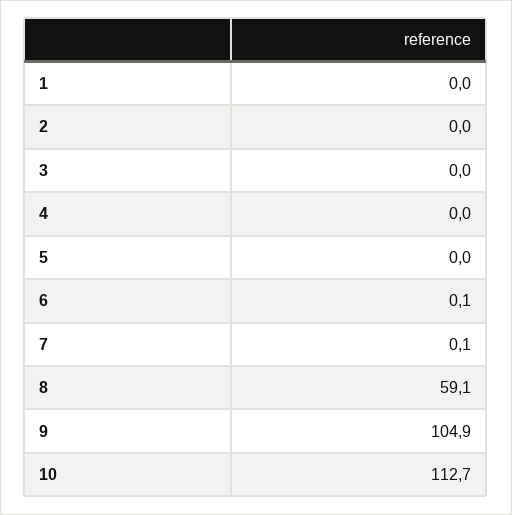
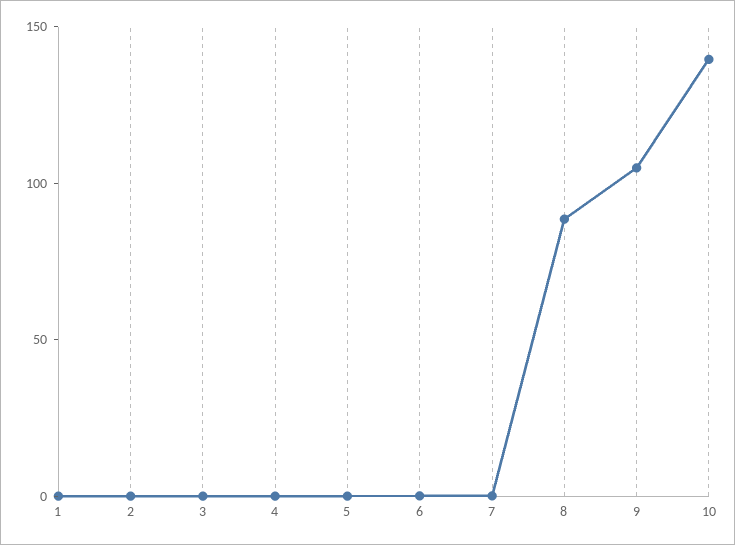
  {
    "1": 0,
    "2": 0,
    "3": 0,
    "4": 0,
    "5": 0,
    "6": 0.1,
    "7": 0.1,
-   "8": 59.1,
+   "8": 90,
    "9": 104.9,
-   "10": 112.7
+   "10": 140
  }

